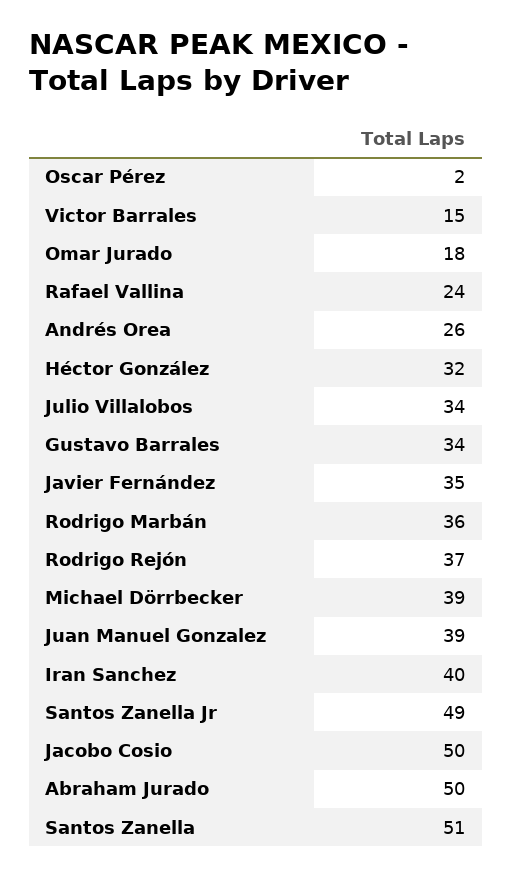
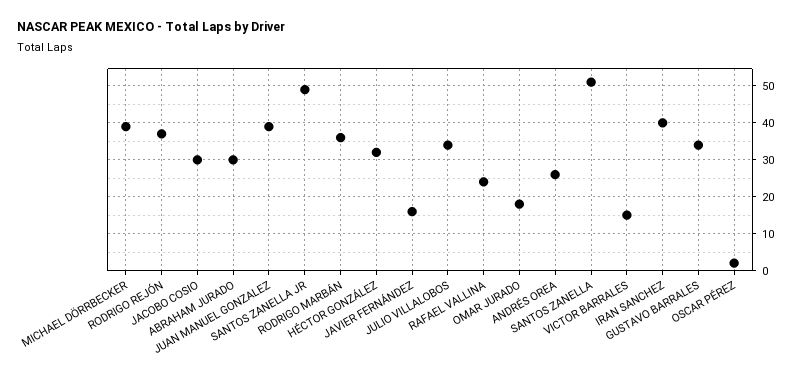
  {
    "Oscar Pérez": 2,
    "Victor Barrales": 15,
    "Omar Jurado": 18,
    "Rafael Vallina": 24,
    "Andrés Orea": 26,
    "Héctor González": 32,
    "Julio Villalobos": 34,
    "Gustavo Barrales": 34,
-   "Javier Fernández": 35,
+   "Javier Fernández": 15,
    "Rodrigo Marbán": 36,
    "Rodrigo Rejón": 37,
    "Michael Dörrbecker": 39,
    "Juan Manuel Gonzalez": 39,
    "Iran Sanchez": 40,
    "Santos Zanella Jr": 49,
-   "Jacobo Cosio": 50,
+   "Jacobo Cosio": 30,
-   "Abraham Jurado": 50,
+   "Abraham Jurado": 30,
    "Santos Zanella": 51
  }

